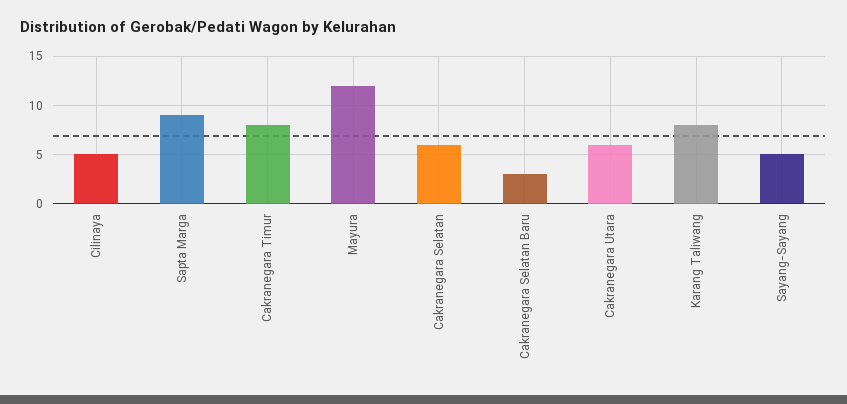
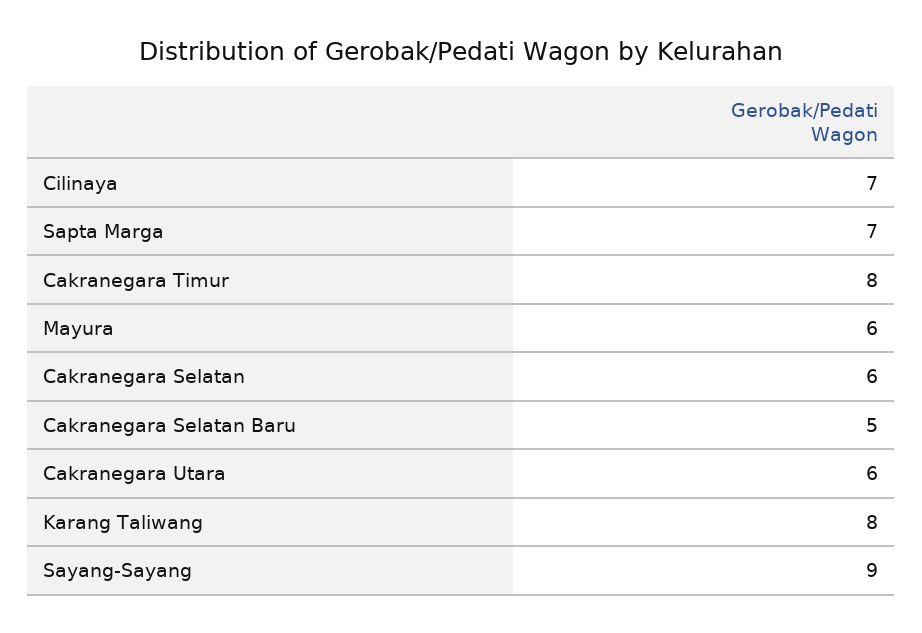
  {
-   "Cilinaya": 5,
+   "Cilinaya": 7,
-   "Sapta Marga": 9,
+   "Sapta Marga": 7,
    "Cakranegara Timur": 8,
-   "Mayura": 12,
+   "Mayura": 6,
    "Cakranegara Selatan": 6,
-   "Cakranegara Selatan Baru": 3,
+   "Cakranegara Selatan Baru": 5,
    "Cakranegara Utara": 6,
    "Karang Taliwang": 8,
-   "Sayang-Sayang": 5
+   "Sayang-Sayang": 9
  }

